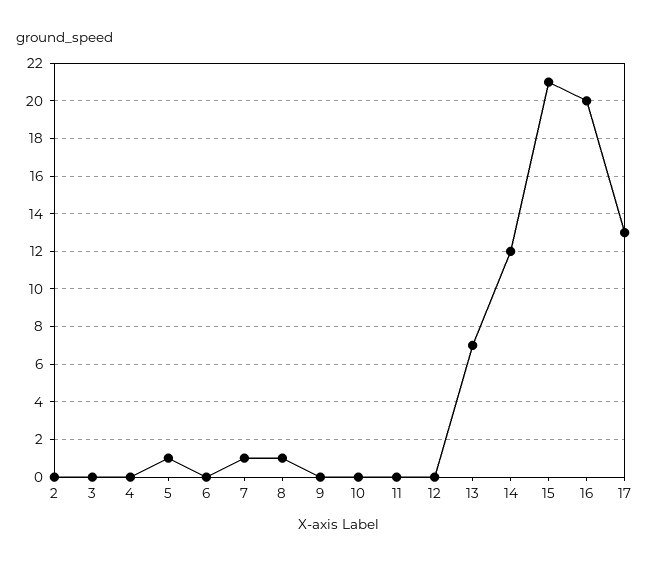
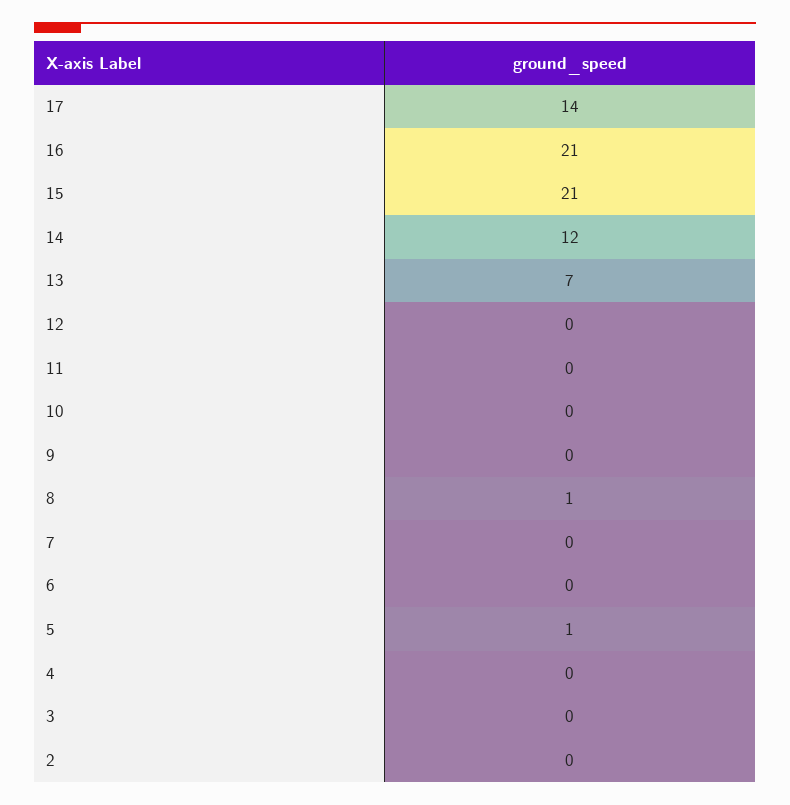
  {
    "2": 0,
    "3": 0,
    "4": 0,
    "5": 1,
    "6": 0,
-   "7": 1,
+   "7": 0,
    "8": 1,
    "9": 0,
    "10": 0,
    "11": 0,
    "12": 0,
    "13": 7,
    "14": 12,
    "15": 21,
-   "16": 20,
+   "16": 21,
-   "17": 13
+   "17": 14
  }

